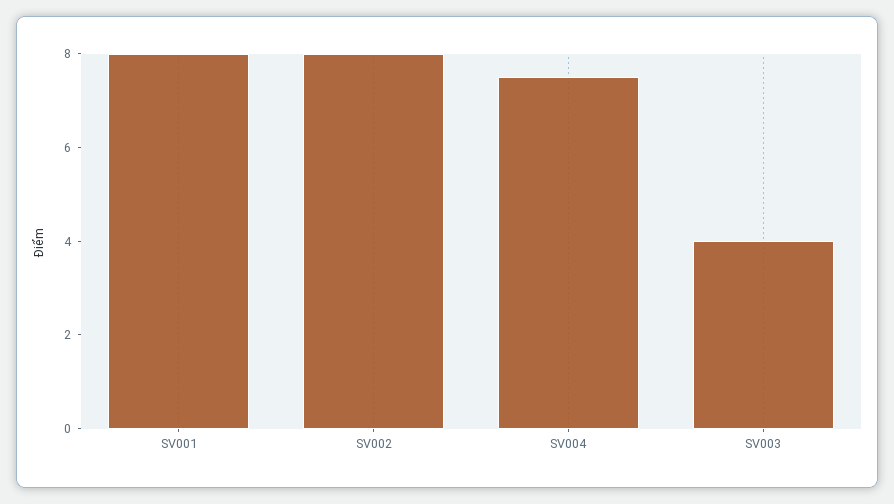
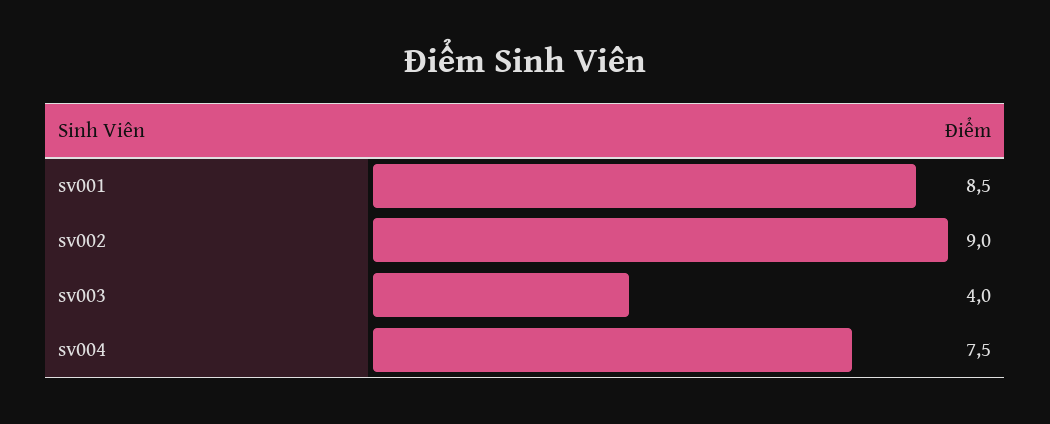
  {
-   "SV001": 8,
+   "SV001": 8.5,
-   "SV002": 8,
+   "SV002": 9,
    "SV004": 7.5,
    "SV003": 4
  }

